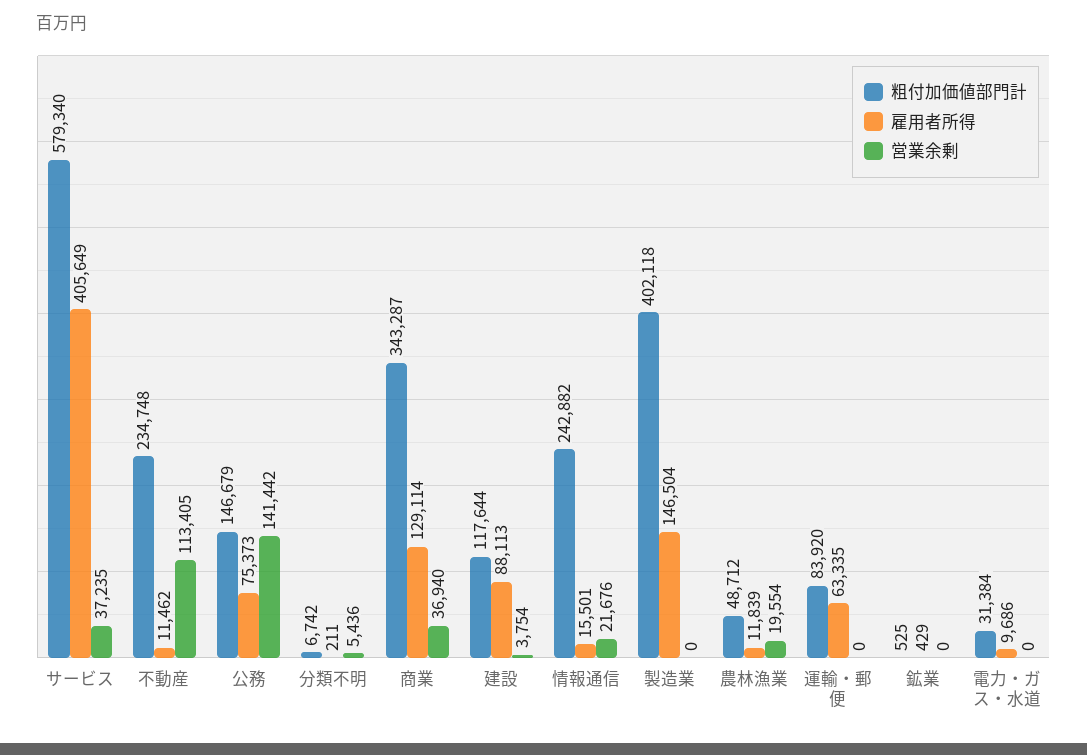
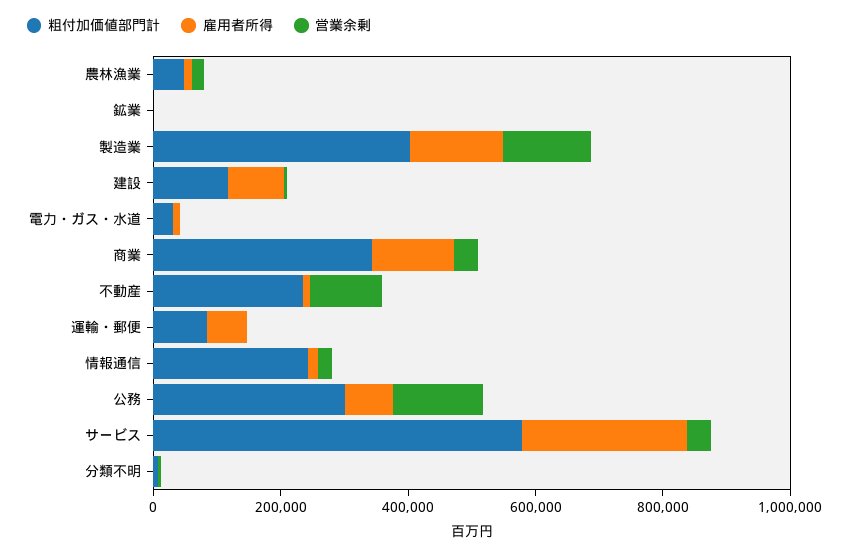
  {
    "粗付加価値部門計": {
      "サービス": 579340,
      "不動産": 234748,
-     "公務": 146679,
+     "公務": 300000,
      "分類不明": 6742,
      "商業": 343287,
      "建設": 117644,
      "情報通信": 242882,
      "製造業": 402118,
      "農林漁業": 48712,
      "運輸・郵便": 83920,
      "鉱業": 525,
      "電力・ガス・水道": 31384
    },
    "雇用者所得": {
-     "サービス": 405649,
+     "サービス": 250000,
      "不動産": 11462,
      "公務": 75373,
      "分類不明": 211,
      "商業": 129114,
      "建設": 88113,
      "情報通信": 15501,
      "製造業": 146504,
      "農林漁業": 11839,
      "運輸・郵便": 63335,
      "鉱業": 429,
      "電力・ガス・水道": 9686
    },
    "営業余剰": {
      "サービス": 37235,
      "不動産": 113405,
      "公務": 141442,
      "分類不明": 5436,
      "商業": 36940,
      "建設": 3754,
      "情報通信": 21676,
-     "製造業": 0,
+     "製造業": 150000,
      "農林漁業": 19554,
      "運輸・郵便": 0,
      "鉱業": 0,
      "電力・ガス・水道": 0
    }
  }

